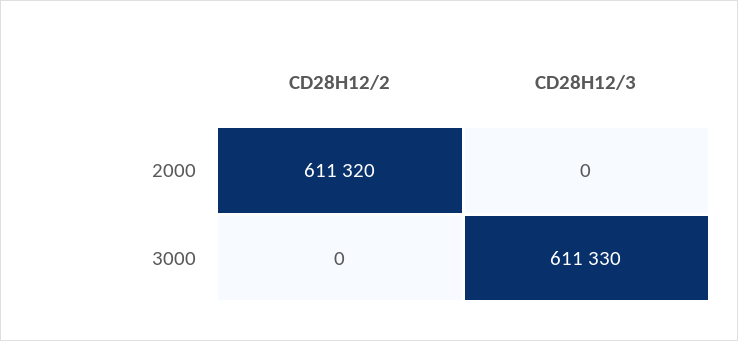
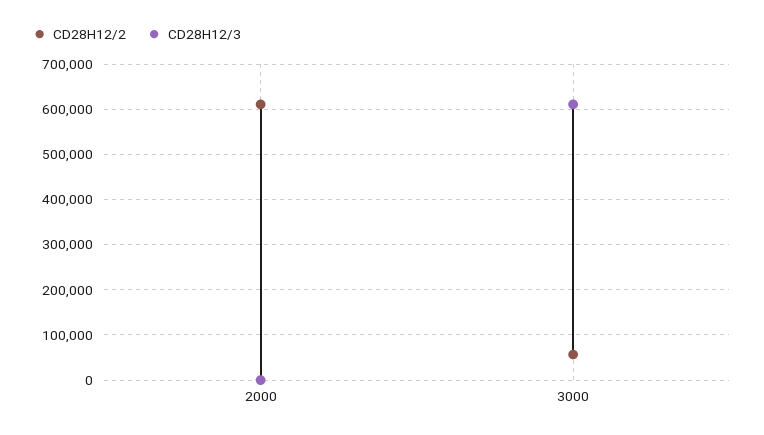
  {
    "CD28H12/2": {
      "2000": 611320,
-     "3000": 0
+     "3000": 60000
    },
    "CD28H12/3": {
      "2000": 0,
      "3000": 611330
    }
  }

